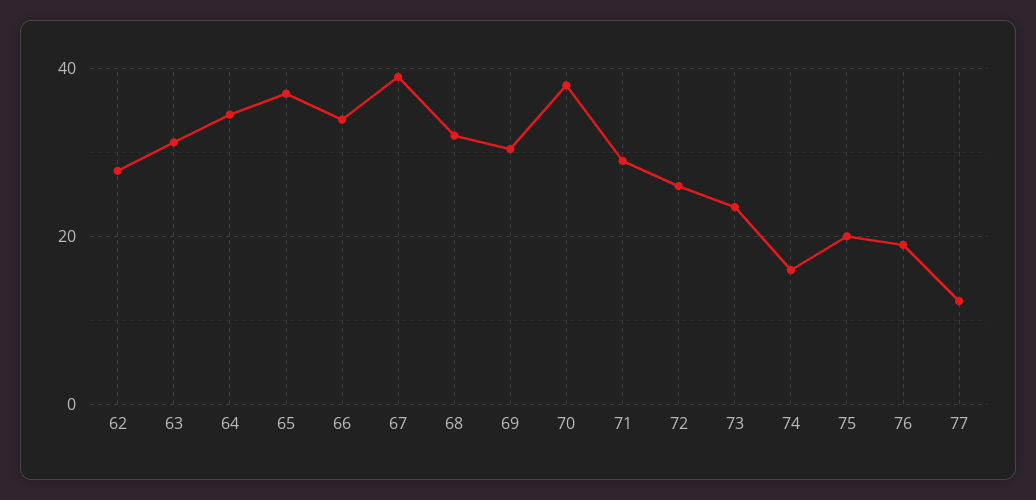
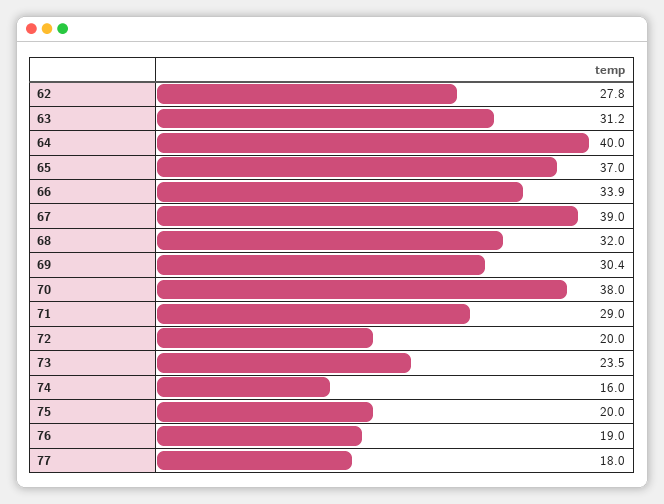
  {
    "62": 27.8,
    "63": 31.2,
-   "64": 34,
+   "64": 40,
    "65": 37,
    "66": 33.9,
    "67": 39,
    "68": 32,
    "69": 30.4,
    "70": 38,
    "71": 29,
-   "72": 26,
+   "72": 20,
    "73": 23.5,
    "74": 16,
    "75": 20,
    "76": 19,
-   "77": 12
+   "77": 18
  }

